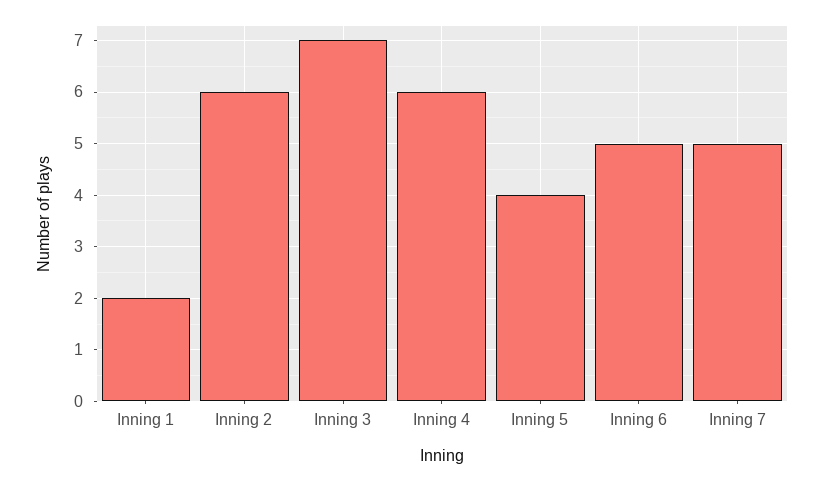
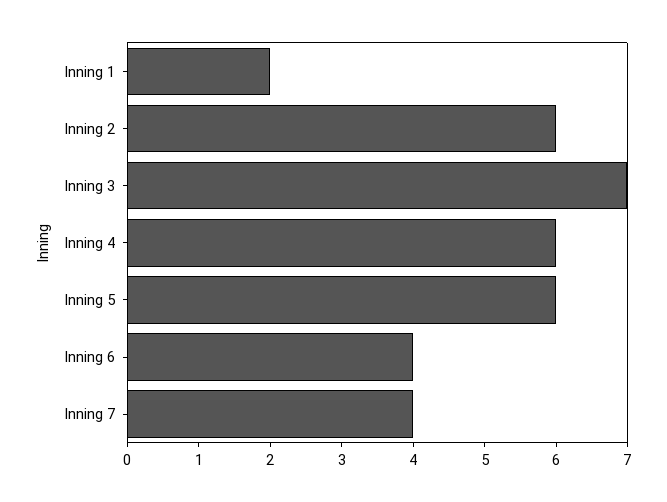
  {
    "Inning 1": 2,
    "Inning 2": 6,
    "Inning 3": 7,
    "Inning 4": 6,
-   "Inning 5": 4,
+   "Inning 5": 6,
-   "Inning 6": 5,
+   "Inning 6": 4,
-   "Inning 7": 5
+   "Inning 7": 4
  }

